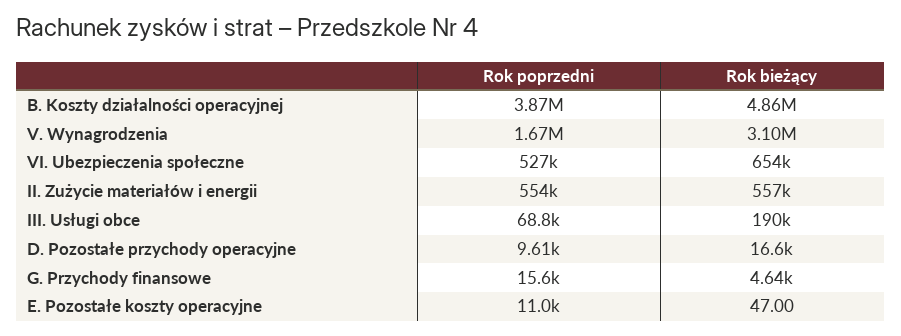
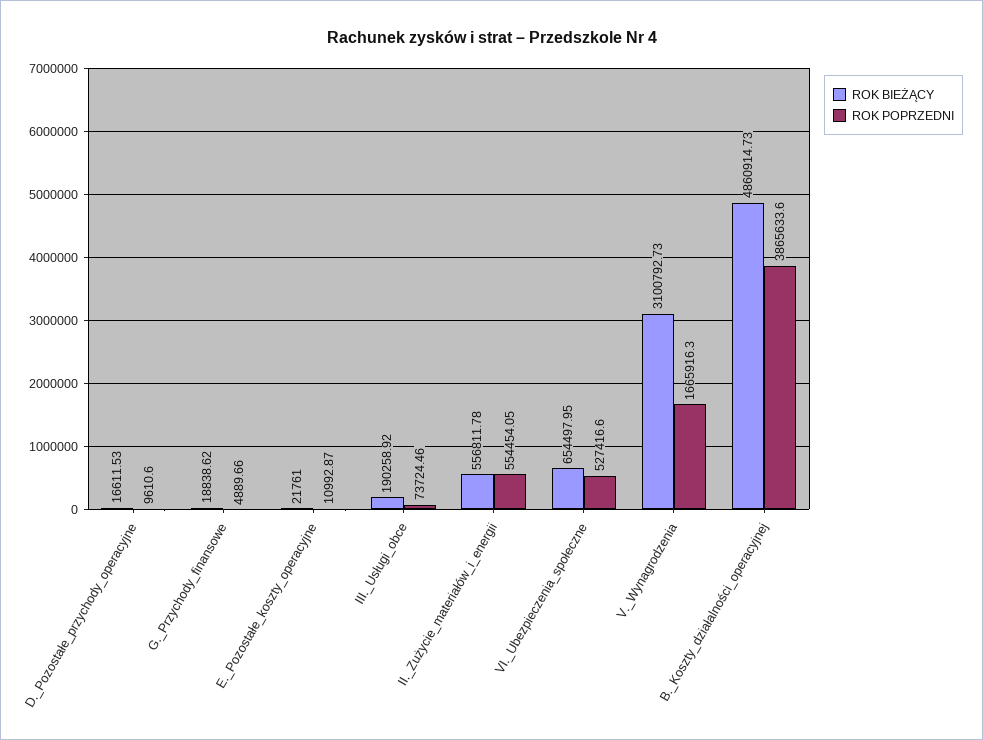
  {
    "Rok poprzedni": {
      "B. Koszty działalności operacyjnej": 3865633.6,
      "V. Wynagrodzenia": 1665916.3,
      "VI. Ubezpieczenia społeczne": 527416.6,
      "II. Zużycie materiałów i energii": 554454.05,
-     "III. Usługi obce": 68800,
+     "III. Usługi obce": 73724.46,
      "D. Pozostałe przychody operacyjne": 9610.6,
-     "G. Przychody finansowe": 15600,
+     "G. Przychody finansowe": 4889.66,
      "E. Pozostałe koszty operacyjne": 10992.87
    },
    "Rok bieżący": {
      "B. Koszty działalności operacyjnej": 4860914.73,
      "V. Wynagrodzenia": 3100792.73,
      "VI. Ubezpieczenia społeczne": 654497.95,
      "II. Zużycie materiałów i energii": 556811.78,
      "III. Usługi obce": 190258.92,
      "D. Pozostałe przychody operacyjne": 16611.53,
-     "G. Przychody finansowe": 4640,
+     "G. Przychody finansowe": 18838.62,
-     "E. Pozostałe koszty operacyjne": 47
+     "E. Pozostałe koszty operacyjne": 21761
    }
  }

